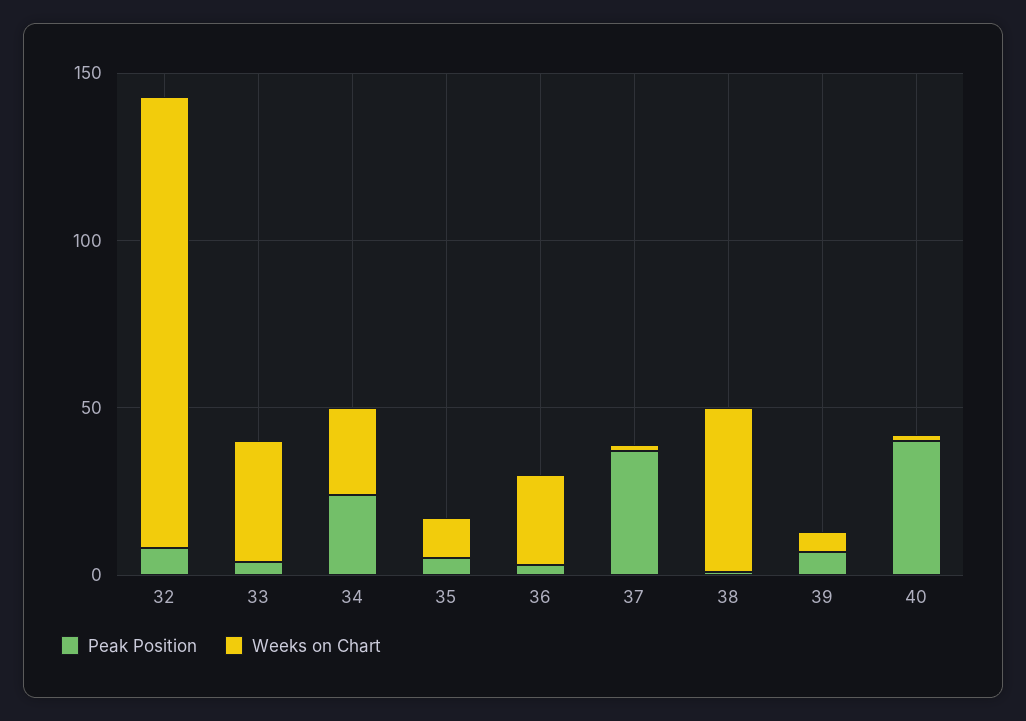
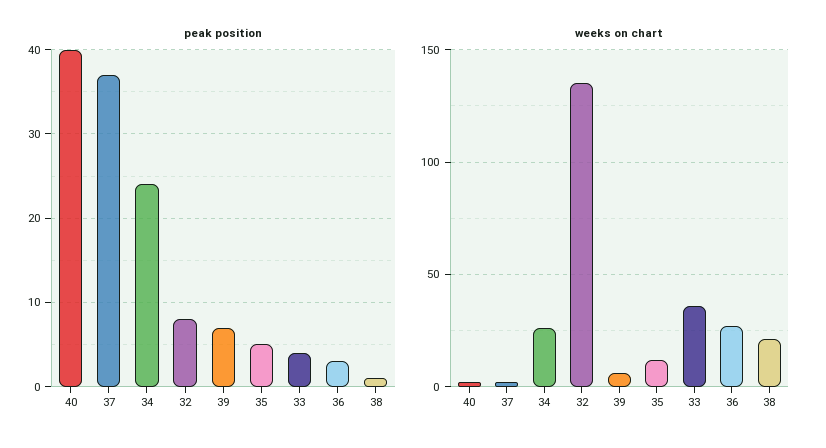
  {
    "Peak Position": {
      "32": 8,
      "33": 4,
      "34": 24,
      "35": 5,
      "36": 3,
      "37": 37,
      "38": 1,
      "39": 7,
      "40": 40
    },
    "Weeks on Chart": {
      "32": 135,
      "33": 35,
      "34": 25,
      "35": 10,
      "36": 25,
      "37": 0,
-     "38": 50,
+     "38": 20,
      "39": 5,
      "40": 0
    }
  }

